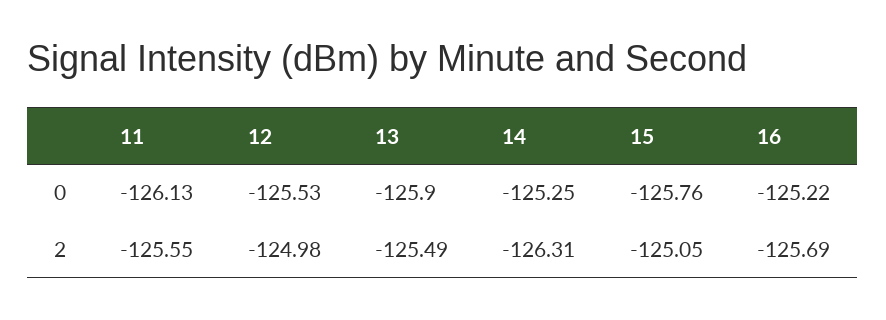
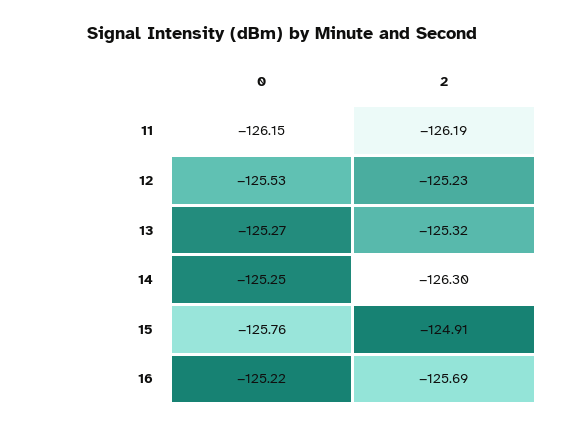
  {
    "11": {
-     "0": -126.13,
+     "0": -126.15,
-     "2": -125.55
+     "2": -126.19
    },
    "12": {
      "0": -125.53,
-     "2": -124.98
+     "2": -125.23
    },
    "13": {
-     "0": -125.9,
+     "0": -125.27,
-     "2": -125.49
+     "2": -125.32
    },
    "14": {
      "0": -125.25,
-     "2": -126.31
+     "2": -126.3
    },
    "15": {
      "0": -125.76,
-     "2": -125.05
+     "2": -124.91
    },
    "16": {
      "0": -125.22,
      "2": -125.69
    }
  }

